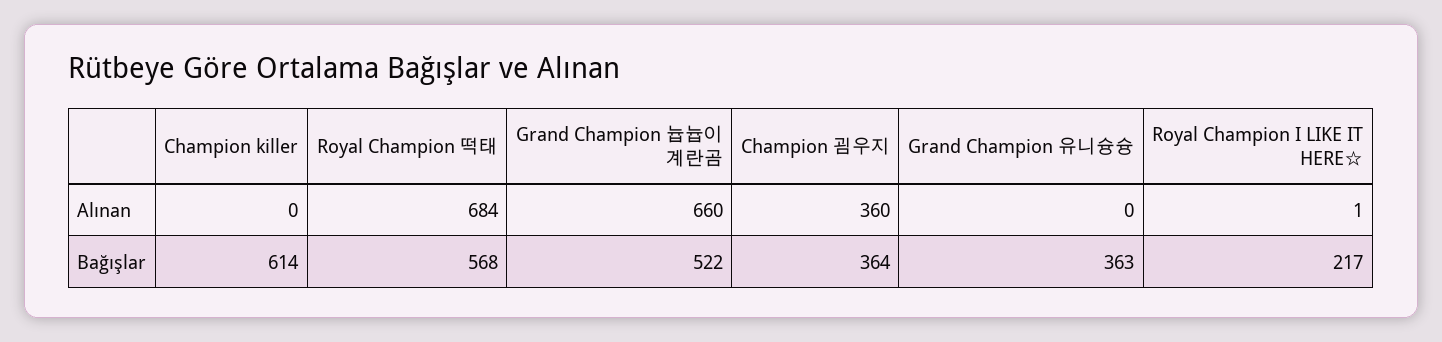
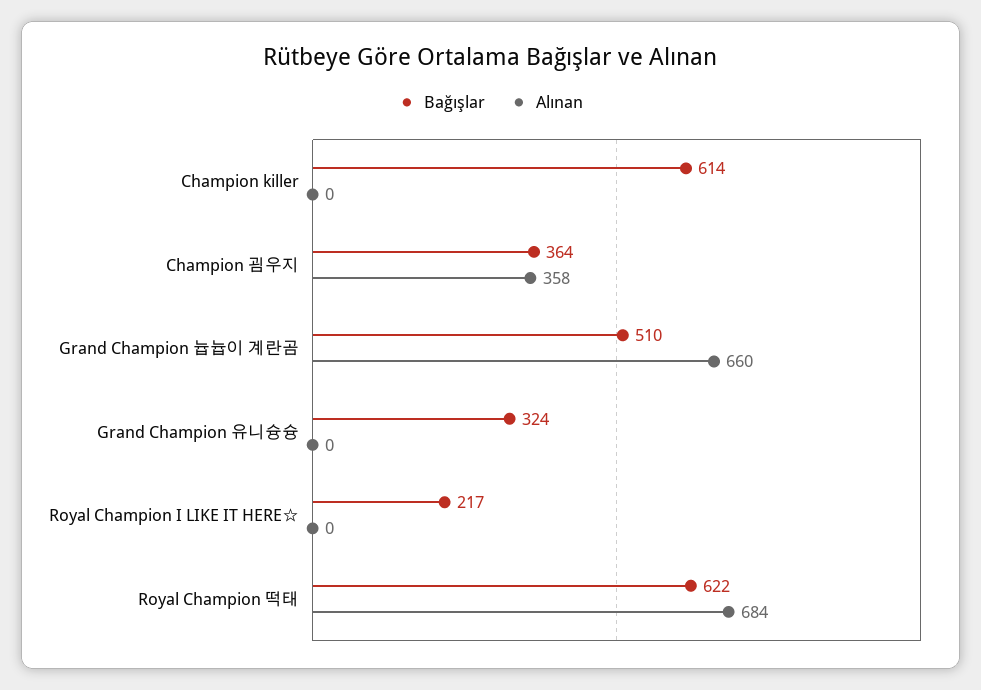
  {
    "Alınan": {
      "Champion killer": 0,
      "Royal Champion 떡태": 684,
      "Grand Champion 늅늅이 계란곰": 660,
-     "Champion 굄우지": 360,
+     "Champion 굄우지": 358,
      "Grand Champion 유니슝슝": 0,
-     "Royal Champion I LIKE IT HERE☆": 1
+     "Royal Champion I LIKE IT HERE☆": 0
    },
    "Bağışlar": {
      "Champion killer": 614,
-     "Royal Champion 떡태": 568,
+     "Royal Champion 떡태": 622,
-     "Grand Champion 늅늅이 계란곰": 522,
+     "Grand Champion 늅늅이 계란곰": 510,
      "Champion 굄우지": 364,
-     "Grand Champion 유니슝슝": 363,
+     "Grand Champion 유니슝슝": 324,
      "Royal Champion I LIKE IT HERE☆": 217
    }
  }

